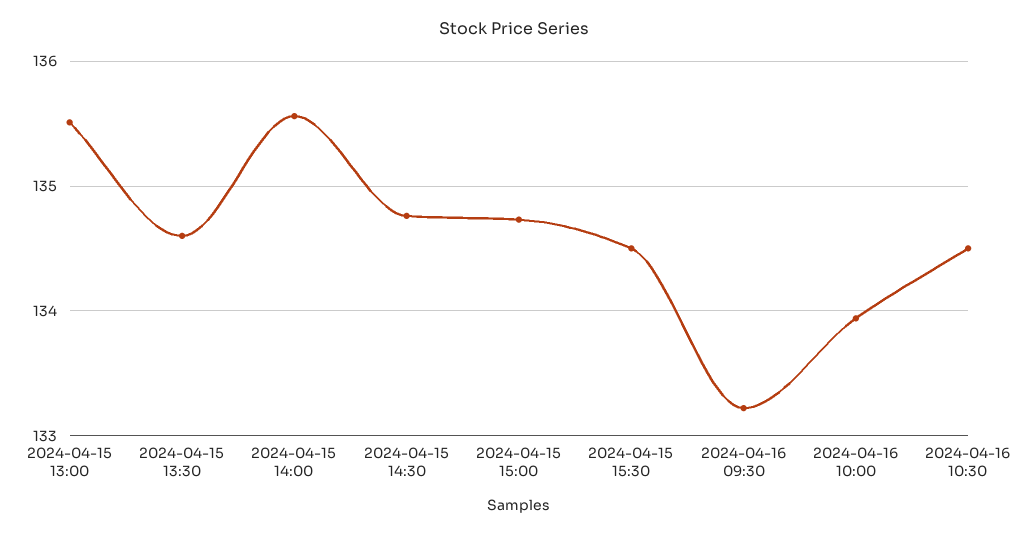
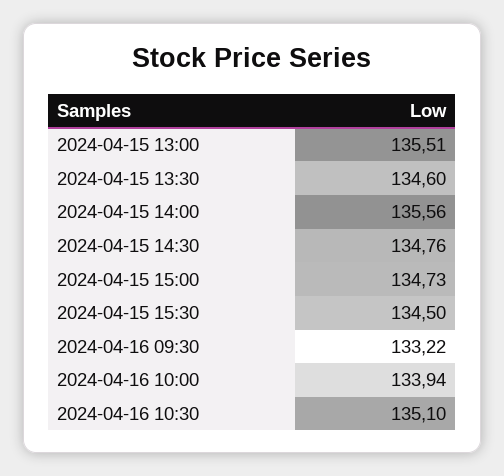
  {
    "2024-04-15 13:00": 135.51,
    "2024-04-15 13:30": 134.6,
    "2024-04-15 14:00": 135.56,
    "2024-04-15 14:30": 134.76,
    "2024-04-15 15:00": 134.73,
    "2024-04-15 15:30": 134.5,
    "2024-04-16 09:30": 133.22,
    "2024-04-16 10:00": 133.94,
-   "2024-04-16 10:30": 134.5
+   "2024-04-16 10:30": 135.1
  }

